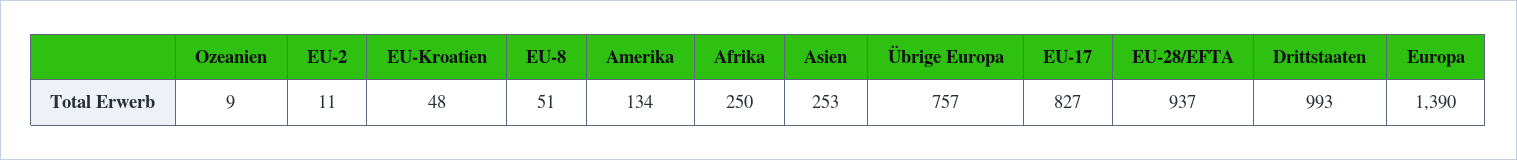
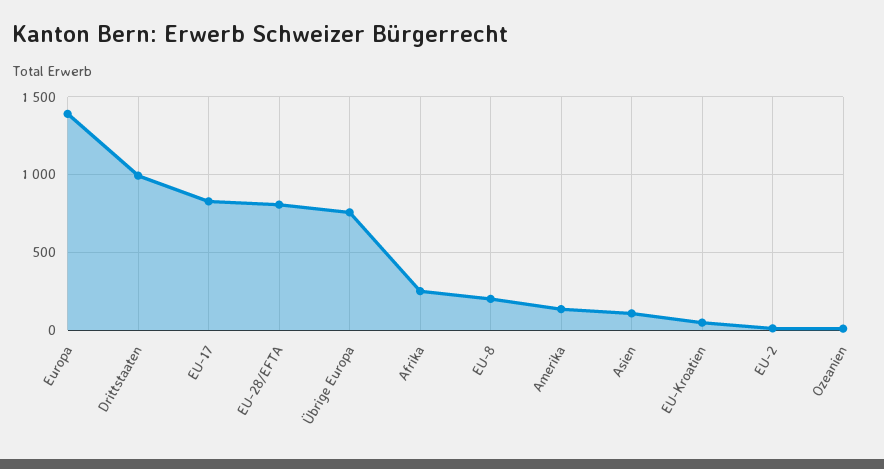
  {
    "Ozeanien": 9,
    "EU-2": 11,
    "EU-Kroatien": 48,
-   "EU-8": 51,
+   "EU-8": 200,
    "Amerika": 134,
    "Afrika": 250,
-   "Asien": 253,
+   "Asien": 100,
    "Übrige Europa": 757,
    "EU-17": 827,
-   "EU-28/EFTA": 937,
+   "EU-28/EFTA": 800,
    "Drittstaaten": 993,
    "Europa": 1390
  }

